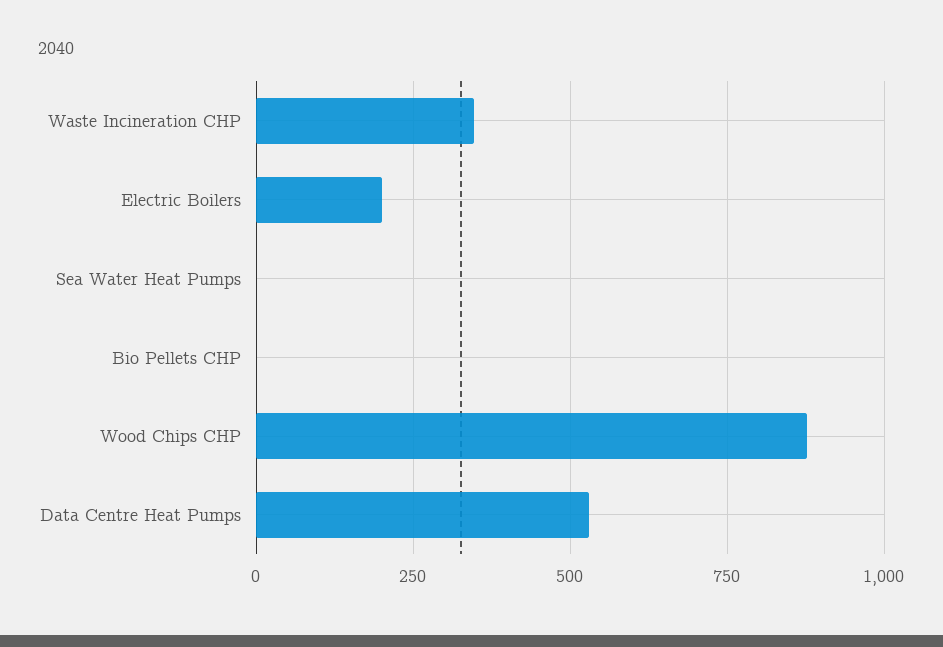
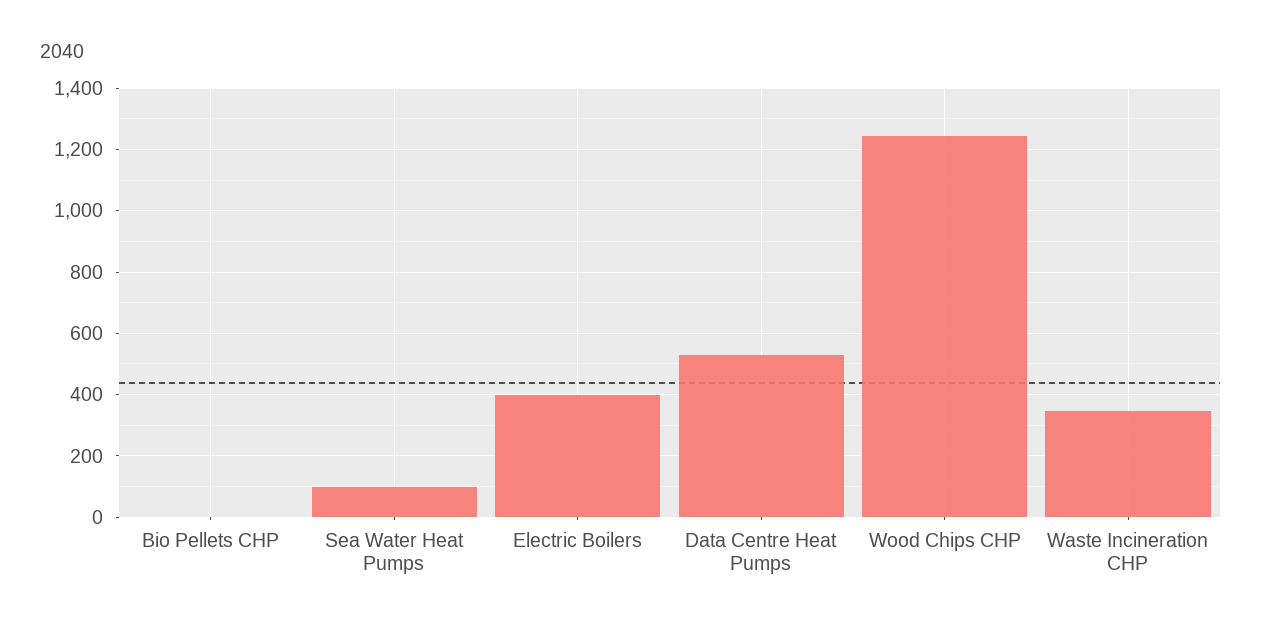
  {
    "Waste Incineration CHP": 340,
-   "Electric Boilers": 200,
+   "Electric Boilers": 400,
-   "Sea Water Heat Pumps": 0,
+   "Sea Water Heat Pumps": 100,
    "Bio Pellets CHP": 0,
-   "Wood Chips CHP": 875,
+   "Wood Chips CHP": 1240,
    "Data Centre Heat Pumps": 540
  }

